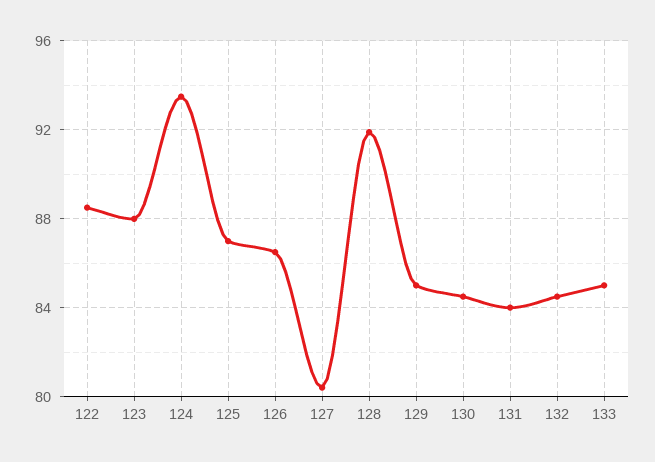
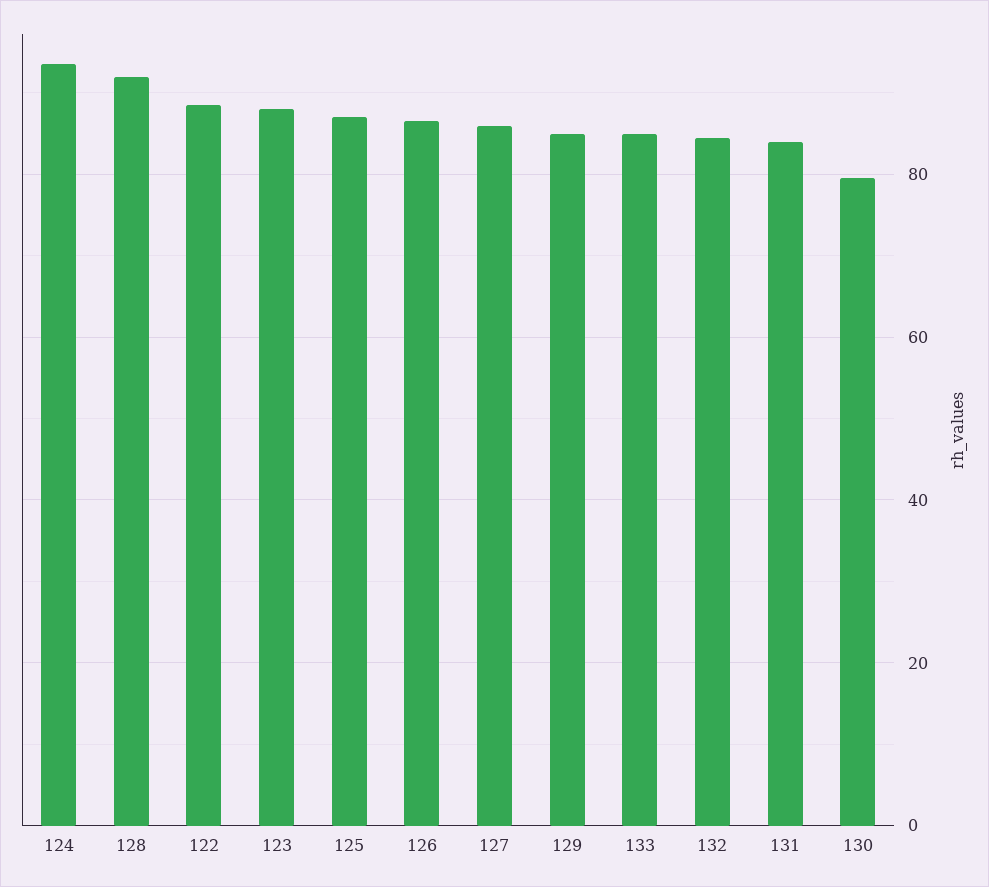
  {
    "122": 88.5,
    "123": 88,
    "124": 93.5,
    "125": 87,
    "126": 86.5,
-   "127": 80.5,
+   "127": 86,
    "128": 92,
    "129": 85,
-   "130": 84.5,
+   "130": 80,
    "131": 84,
    "132": 84.5,
    "133": 85
  }

